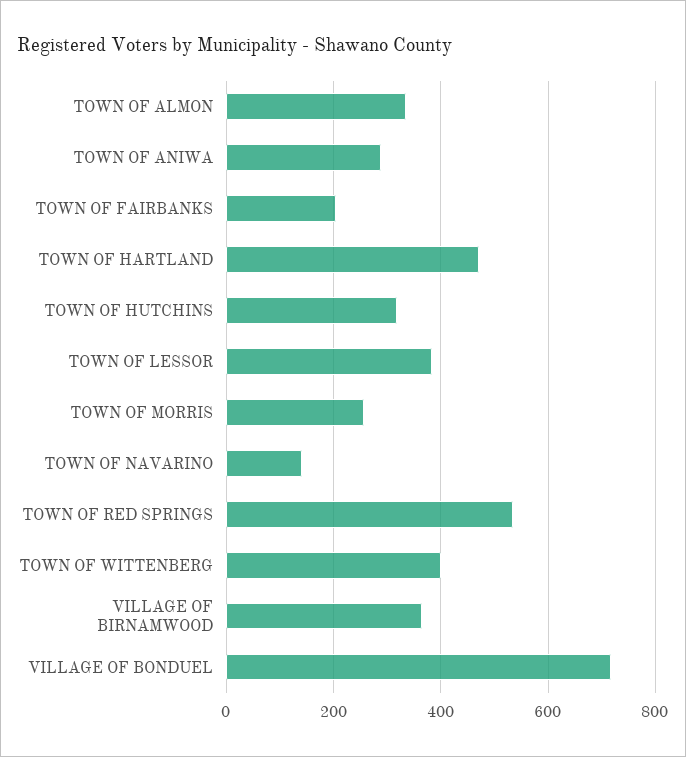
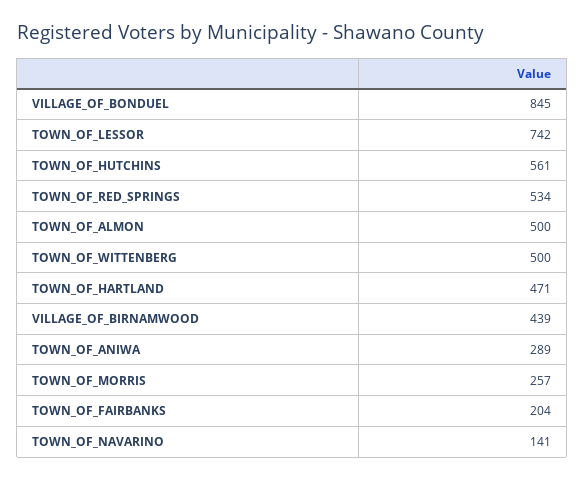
  {
-   "TOWN OF ALMON": 340,
+   "TOWN OF ALMON": 500,
    "TOWN OF ANIWA": 289,
    "TOWN OF FAIRBANKS": 204,
    "TOWN OF HARTLAND": 471,
-   "TOWN OF HUTCHINS": 320,
+   "TOWN OF HUTCHINS": 561,
-   "TOWN OF LESSOR": 380,
+   "TOWN OF LESSOR": 742,
    "TOWN OF MORRIS": 257,
    "TOWN OF NAVARINO": 141,
    "TOWN OF RED SPRINGS": 534,
-   "TOWN OF WITTENBERG": 400,
+   "TOWN OF WITTENBERG": 500,
-   "VILLAGE OF BIRNAMWOOD": 360,
+   "VILLAGE OF BIRNAMWOOD": 439,
-   "VILLAGE OF BONDUEL": 720
+   "VILLAGE OF BONDUEL": 845
  }

